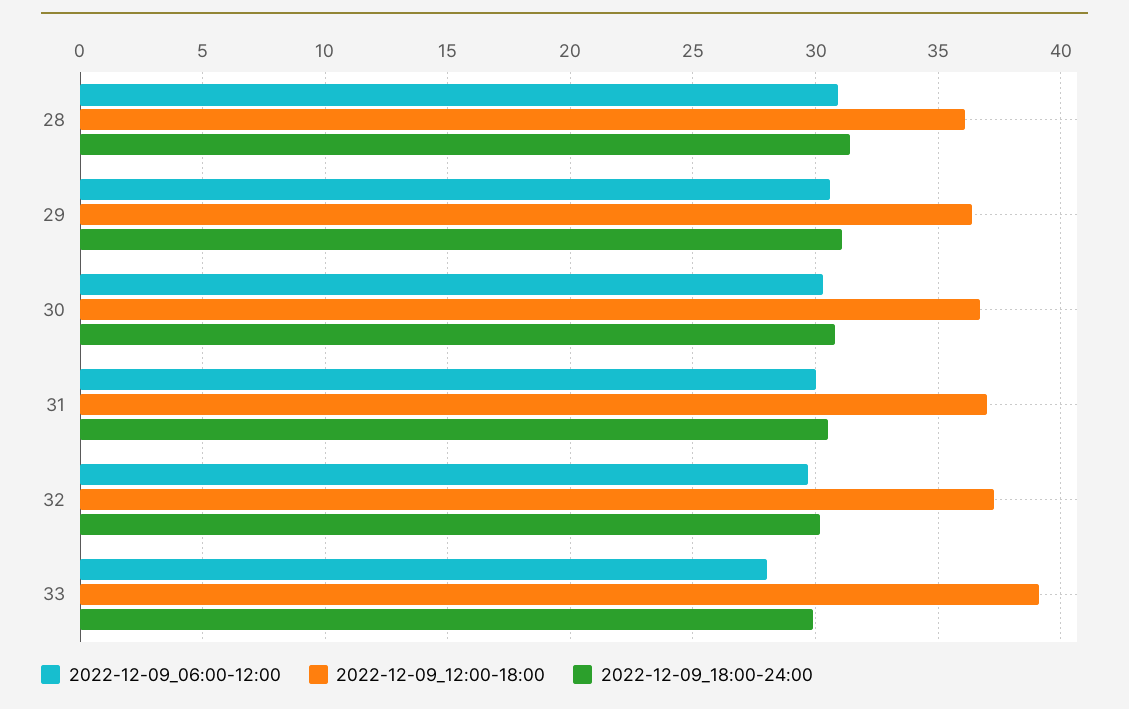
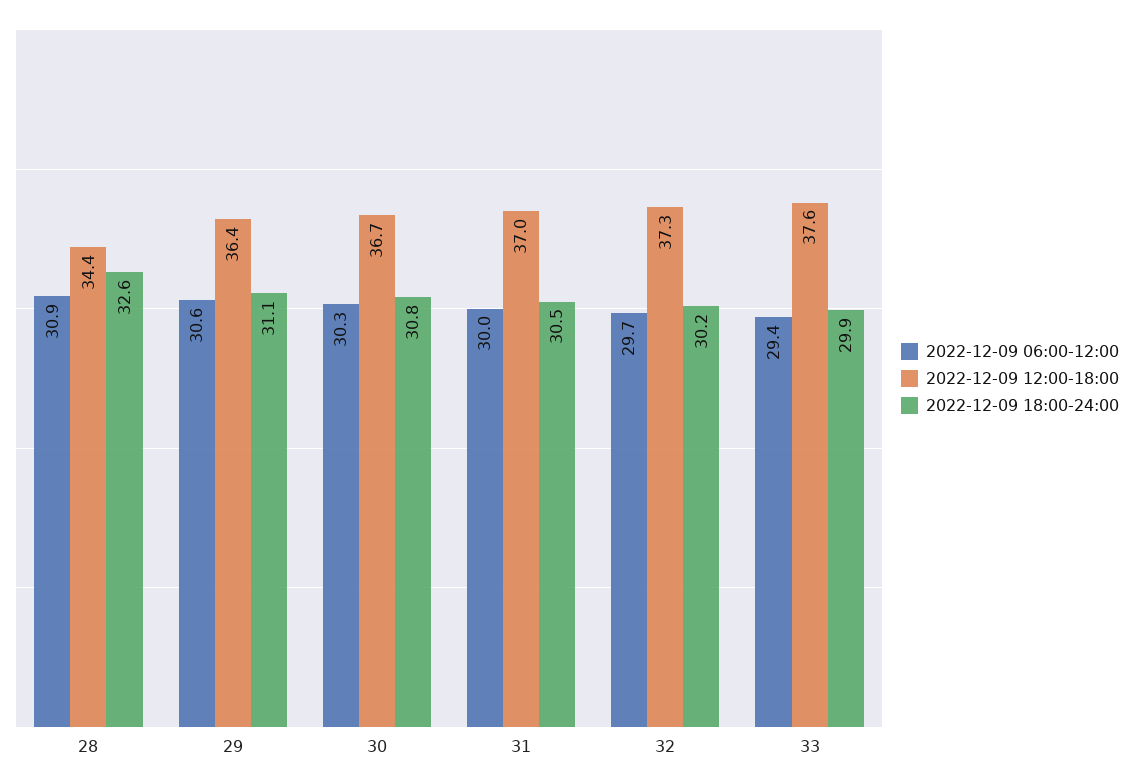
  {
    "2022-12-09_06:00-12:00": {
      "28": 30.9,
      "29": 30.6,
      "30": 30.3,
      "31": 30,
      "32": 29.7,
-     "33": 28
+     "33": 29.4
    },
    "2022-12-09_12:00-18:00": {
-     "28": 36,
+     "28": 34.4,
      "29": 36.4,
      "30": 36.7,
      "31": 37,
      "32": 37.3,
-     "33": 39
+     "33": 37.6
    },
    "2022-12-09_18:00-24:00": {
-     "28": 31.5,
+     "28": 32.6,
      "29": 31.1,
      "30": 30.8,
      "31": 30.5,
      "32": 30.2,
      "33": 29.9
    }
  }

